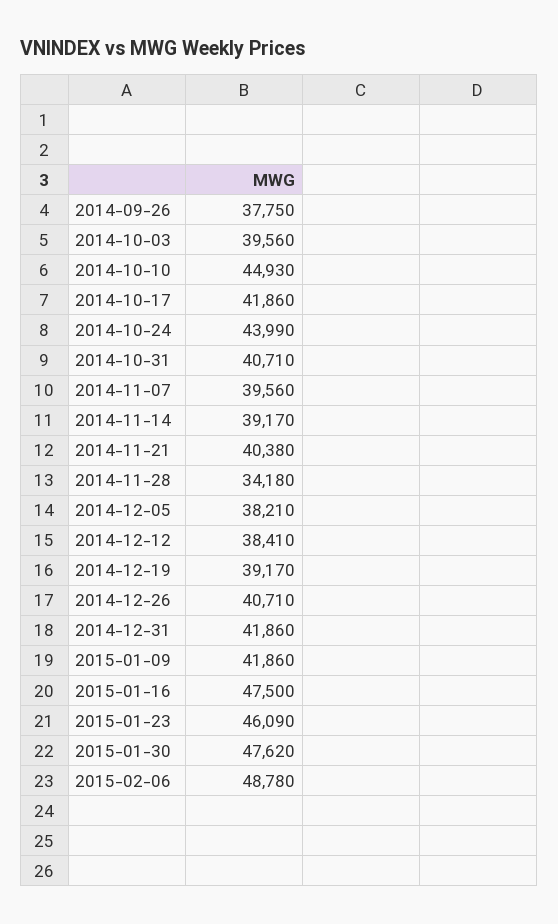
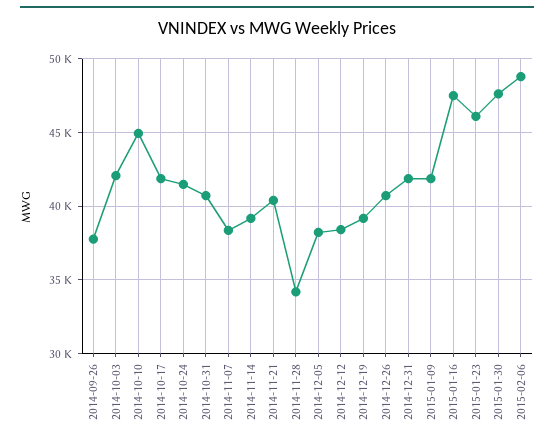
  {
    "2014-09-26": 37750,
-   "2014-10-03": 39560,
+   "2014-10-03": 42000,
    "2014-10-10": 44930,
    "2014-10-17": 41860,
-   "2014-10-24": 43990,
+   "2014-10-24": 41500,
    "2014-10-31": 40710,
-   "2014-11-07": 39560,
+   "2014-11-07": 38500,
    "2014-11-14": 39170,
    "2014-11-21": 40380,
    "2014-11-28": 34180,
    "2014-12-05": 38210,
    "2014-12-12": 38410,
    "2014-12-19": 39170,
    "2014-12-26": 40710,
    "2014-12-31": 41860,
    "2015-01-09": 41860,
    "2015-01-16": 47500,
    "2015-01-23": 46090,
    "2015-01-30": 47620,
    "2015-02-06": 48780
  }

